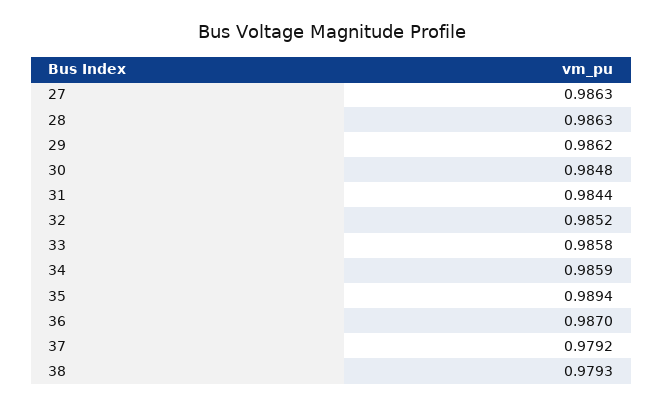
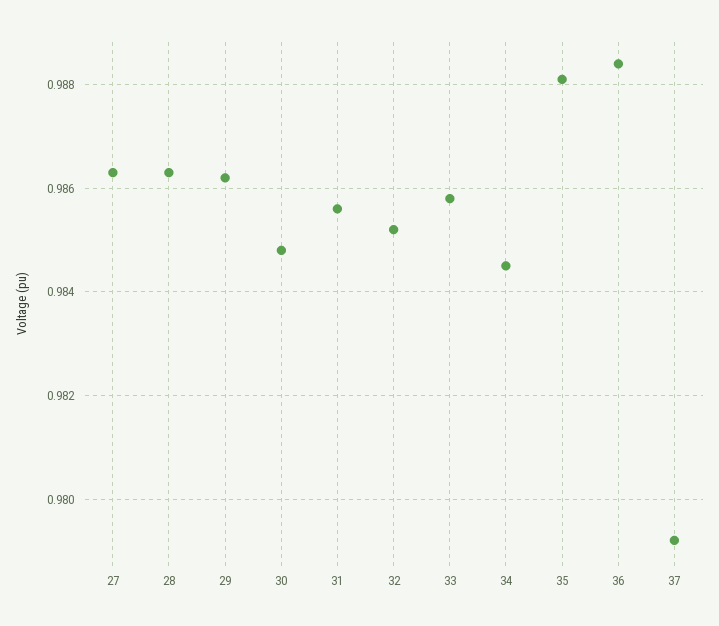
  {
    "27": 0.9863,
    "28": 0.9863,
    "29": 0.9862,
    "30": 0.9848,
-   "31": 0.9844,
+   "31": 0.9855,
    "32": 0.9852,
    "33": 0.9858,
-   "34": 0.9859,
+   "34": 0.9845,
-   "35": 0.9894,
+   "35": 0.988,
-   "36": 0.987,
+   "36": 0.9885,
-   "37": 0.9792,
+   "37": 0.9792
-   "38": 0.9793
  }

